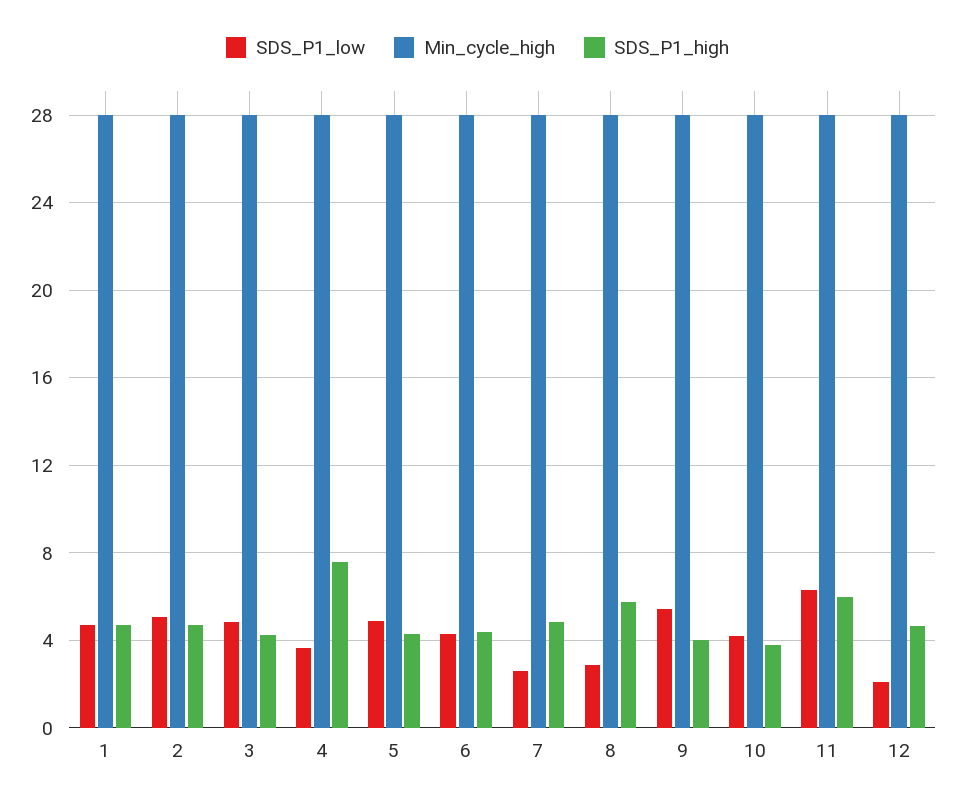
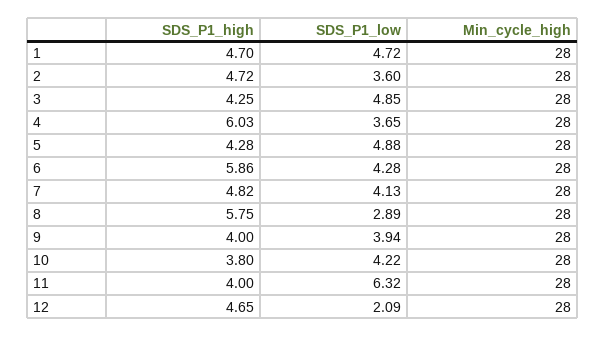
  {
    "SDS_P1_low": {
      "1": 4.72,
-     "2": 5,
+     "2": 3.6,
      "3": 4.85,
      "4": 3.65,
      "5": 4.88,
      "6": 4.28,
-     "7": 2.5,
+     "7": 4.13,
      "8": 2.89,
-     "9": 5.5,
+     "9": 3.94,
      "10": 4.22,
      "11": 6.32,
      "12": 2.09
    },
    "Min_cycle_high": {
      "1": 28,
      "2": 28,
      "3": 28,
      "4": 28,
      "5": 28,
      "6": 28,
      "7": 28,
      "8": 28,
      "9": 28,
      "10": 28,
      "11": 28,
      "12": 28
    },
    "SDS_P1_high": {
      "1": 4.7,
      "2": 4.72,
      "3": 4.25,
-     "4": 7.5,
+     "4": 6.03,
      "5": 4.28,
-     "6": 4.5,
+     "6": 5.86,
      "7": 4.82,
      "8": 5.75,
      "9": 4,
      "10": 3.8,
-     "11": 6,
+     "11": 4,
      "12": 4.65
    }
  }

